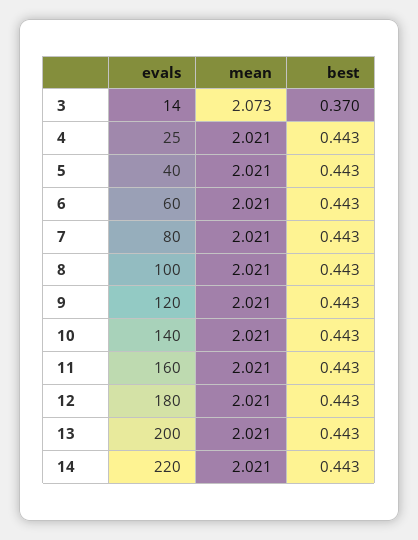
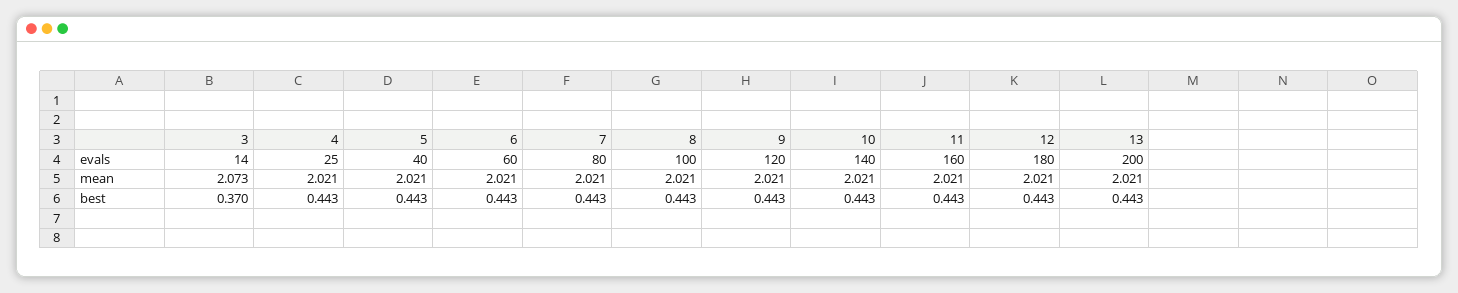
  {
    "evals": {
      "3": 14,
      "4": 25,
      "5": 40,
      "6": 60,
      "7": 80,
      "8": 100,
      "9": 120,
      "10": 140,
      "11": 160,
      "12": 180,
-     "13": 200,
+     "13": 200
-     "14": 220
    },
    "mean": {
      "3": 2.073,
      "4": 2.021,
      "5": 2.021,
      "6": 2.021,
      "7": 2.021,
      "8": 2.021,
      "9": 2.021,
      "10": 2.021,
      "11": 2.021,
      "12": 2.021,
-     "13": 2.021,
+     "13": 2.021
-     "14": 2.021
    },
    "best": {
      "3": 0.37,
      "4": 0.443,
      "5": 0.443,
      "6": 0.443,
      "7": 0.443,
      "8": 0.443,
      "9": 0.443,
      "10": 0.443,
      "11": 0.443,
      "12": 0.443,
-     "13": 0.443,
+     "13": 0.443
-     "14": 0.443
    }
  }

